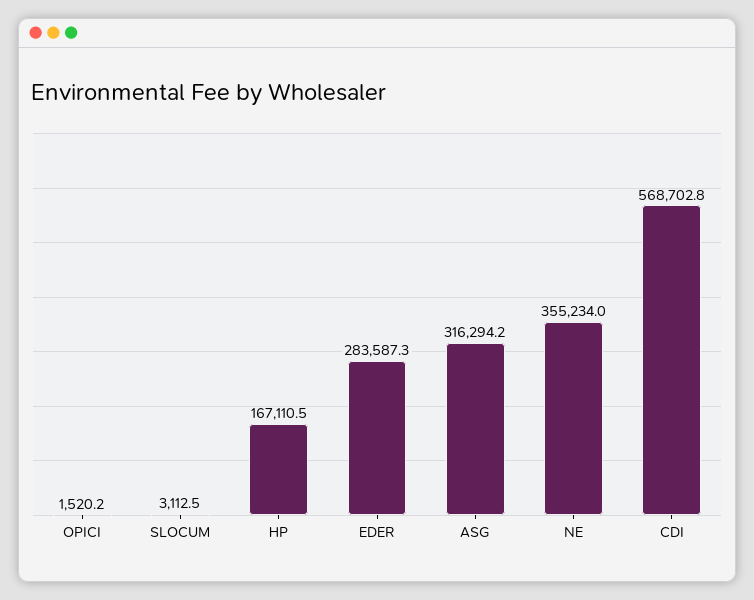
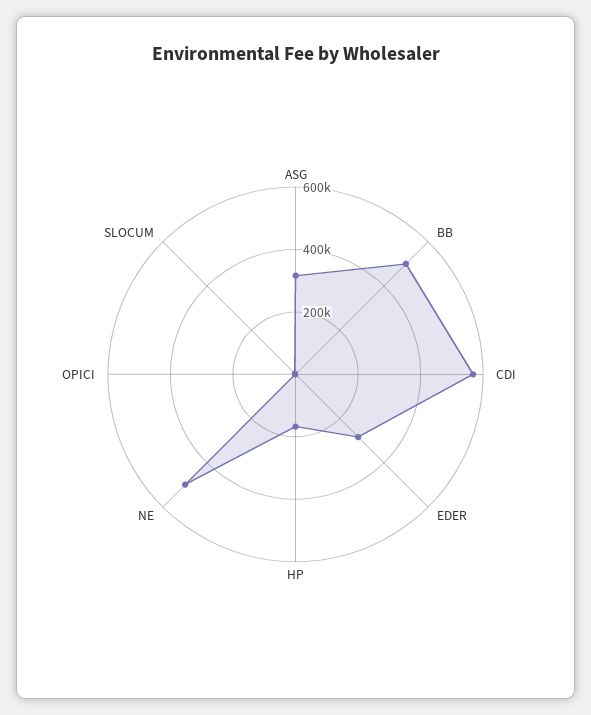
  {
    "OPICI": 1520.2,
    "SLOCUM": 3112.5,
    "HP": 167110.5,
    "EDER": 283587.3,
    "ASG": 316294.2,
-   "NE": 355234,
+   "NE": 500000,
-   "CDI": 568702.8
+   "CDI": 568702.8,
+   "BB": 500000
  }

